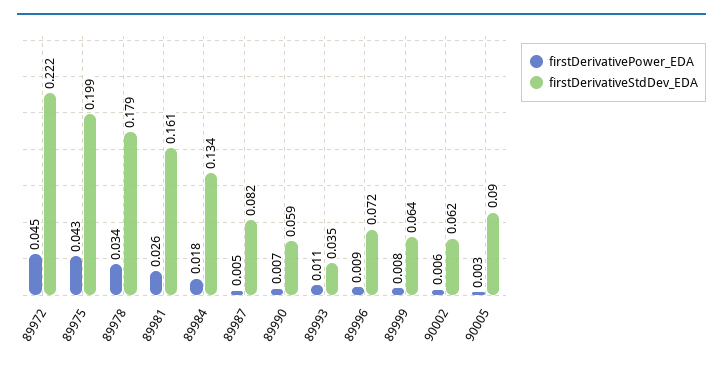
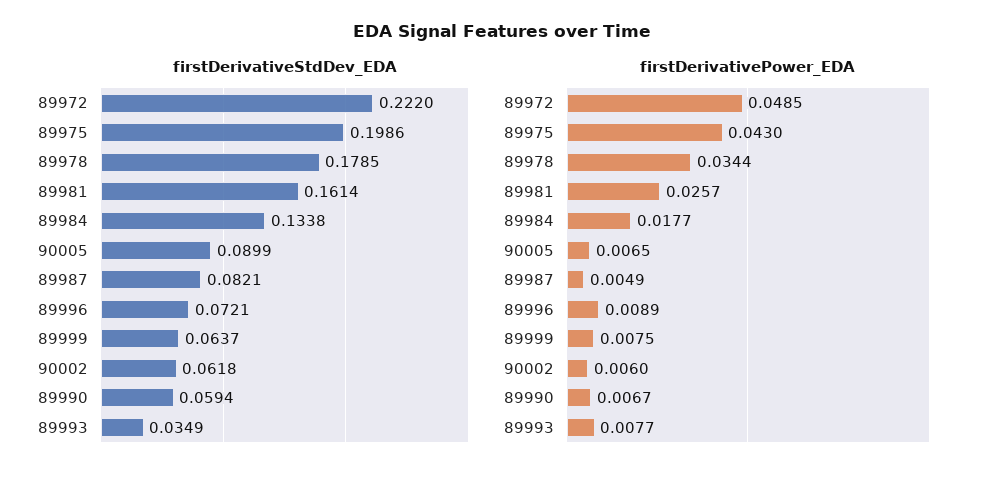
  {
    "firstDerivativePower_EDA": {
-     "89972": 0.045,
+     "89972": 0.0485,
      "89975": 0.043,
      "89978": 0.0344,
      "89981": 0.0257,
      "89984": 0.0177,
      "89987": 0.0049,
      "89990": 0.0067,
-     "89993": 0.011,
+     "89993": 0.0077,
      "89996": 0.0089,
      "89999": 0.0075,
      "90002": 0.006,
-     "90005": 0.003
+     "90005": 0.0065
    },
    "firstDerivativeStdDev_EDA": {
      "89972": 0.222,
      "89975": 0.1986,
      "89978": 0.1785,
      "89981": 0.1614,
      "89984": 0.1338,
      "89987": 0.0821,
      "89990": 0.0594,
      "89993": 0.0349,
      "89996": 0.0721,
      "89999": 0.0637,
      "90002": 0.0618,
      "90005": 0.0899
    }
  }

